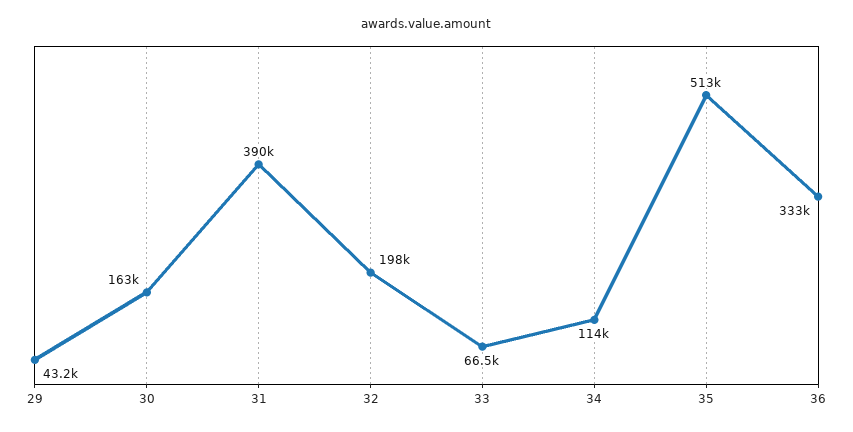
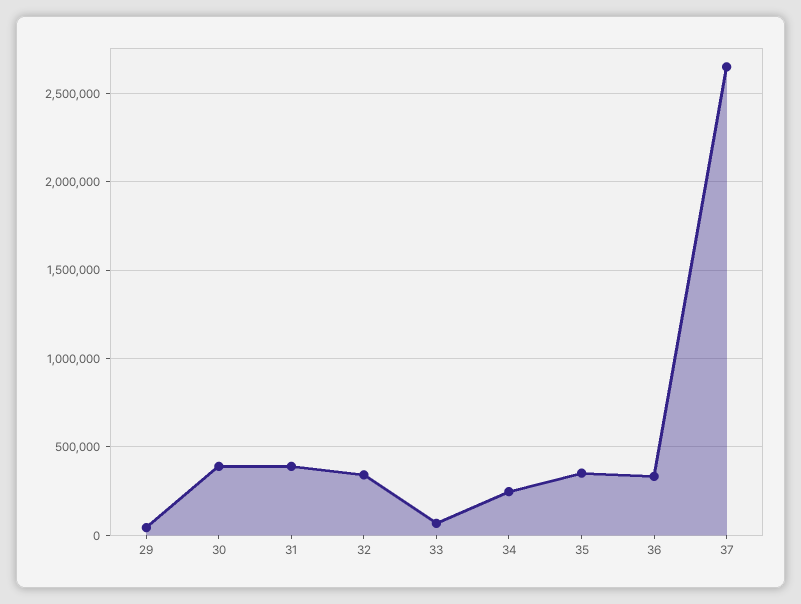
  {
    "29": 43200,
-   "30": 163000,
+   "30": 400000,
    "31": 390000,
-   "32": 198000,
+   "32": 350000,
    "33": 66500,
-   "34": 114000,
+   "34": 250000,
-   "35": 513000,
+   "35": 350000,
-   "36": 333000
+   "36": 333000,
+   "37": 2650000
  }

